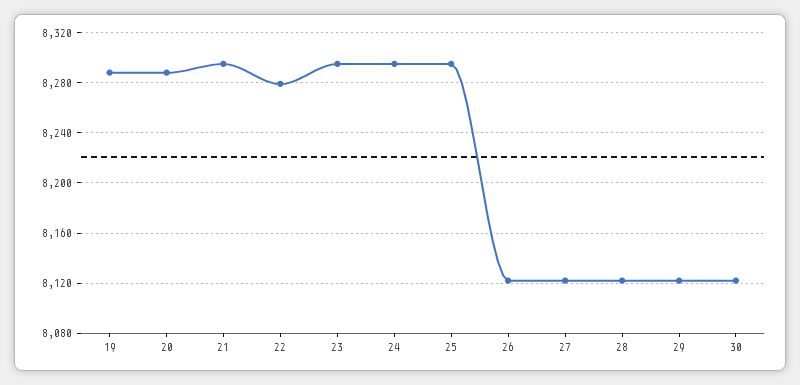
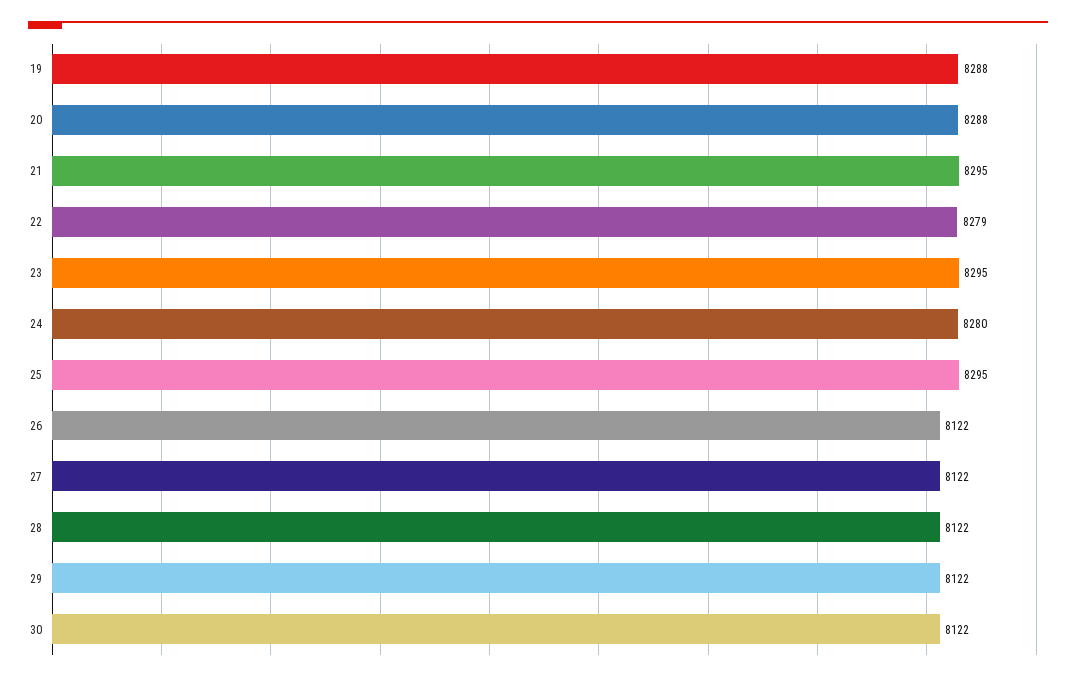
  {
    "19": 8288,
    "20": 8288,
    "21": 8295,
    "22": 8279,
    "23": 8295,
-   "24": 8295,
+   "24": 8280,
    "25": 8295,
    "26": 8122,
    "27": 8122,
    "28": 8122,
    "29": 8122,
    "30": 8122
  }

